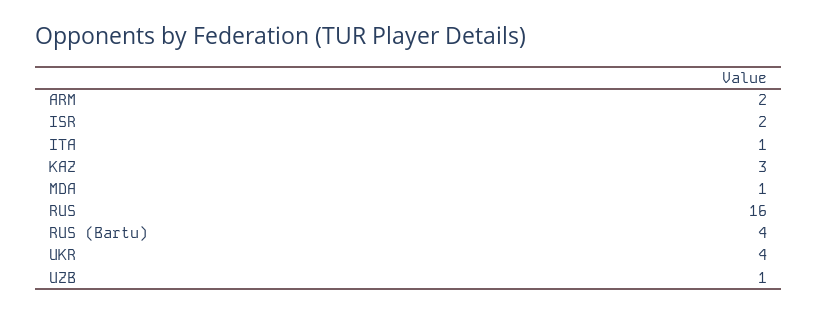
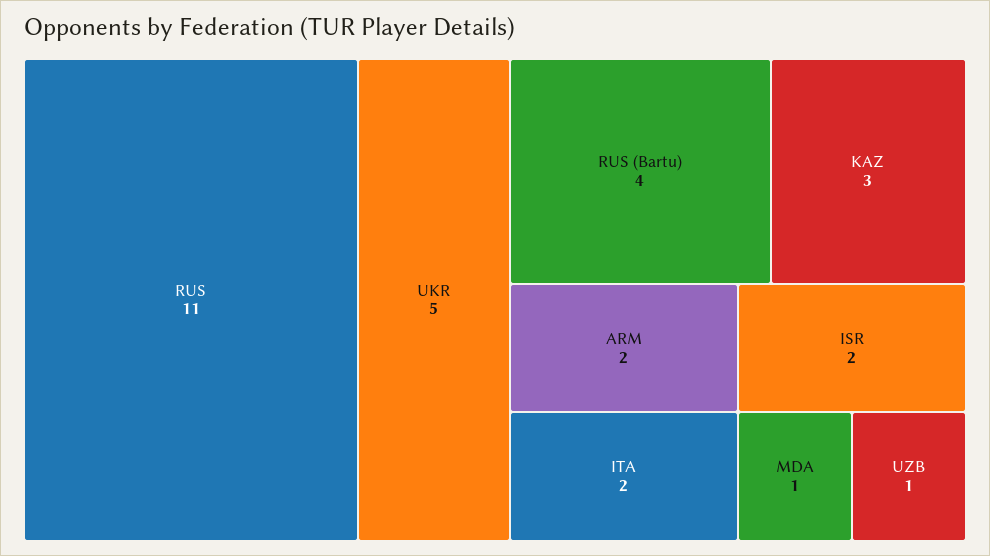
  {
    "ARM": 2,
    "ISR": 2,
-   "ITA": 1,
+   "ITA": 2,
    "KAZ": 3,
    "MDA": 1,
-   "RUS": 16,
+   "RUS": 11,
    "RUS (Bartu)": 4,
-   "UKR": 4,
+   "UKR": 5,
    "UZB": 1
  }

